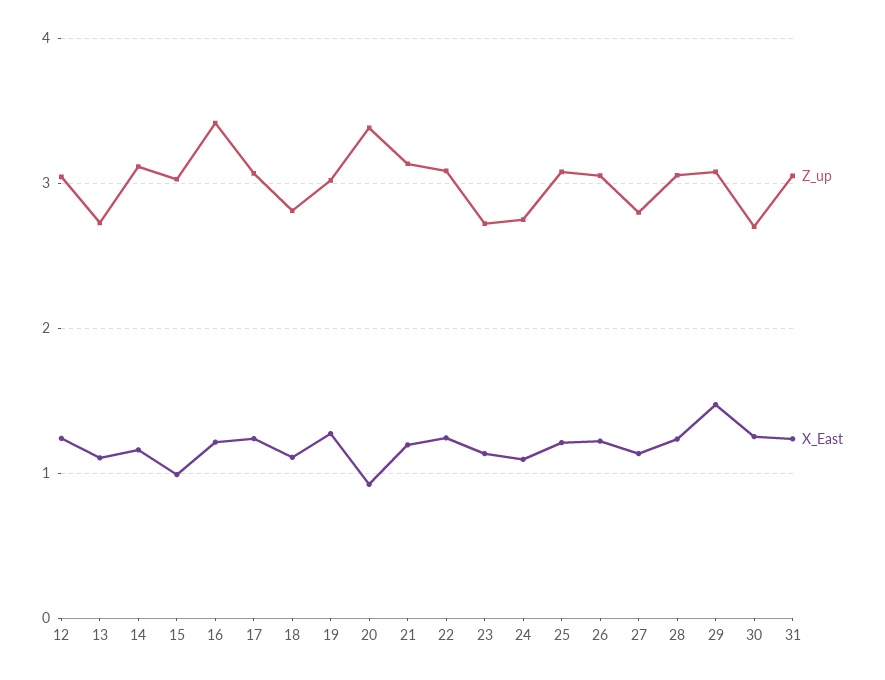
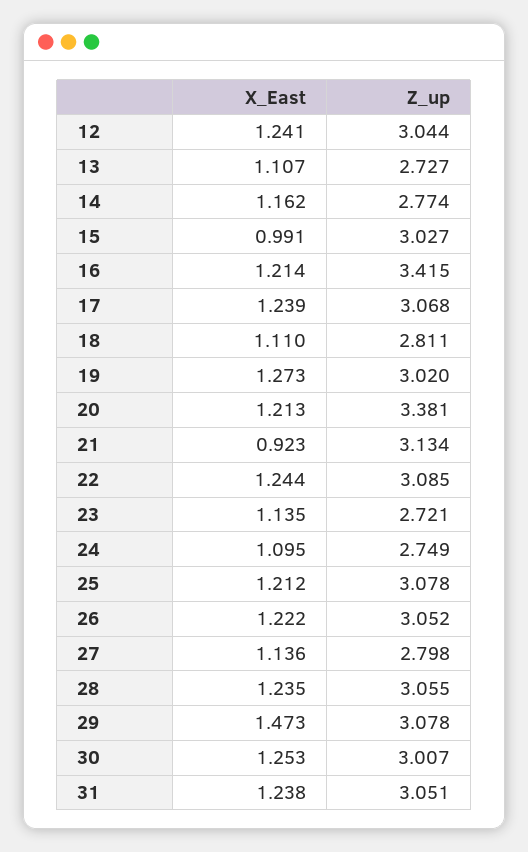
  {
    "Z_up": {
      "12": 3.044,
      "13": 2.727,
-     "14": 3.1,
+     "14": 2.774,
      "15": 3.027,
      "16": 3.415,
      "17": 3.068,
      "18": 2.811,
      "19": 3.02,
      "20": 3.381,
      "21": 3.134,
      "22": 3.085,
      "23": 2.721,
      "24": 2.749,
      "25": 3.078,
      "26": 3.052,
      "27": 2.798,
      "28": 3.055,
      "29": 3.078,
-     "30": 2.7,
+     "30": 3.007,
      "31": 3.051
    },
    "X_East": {
      "12": 1.241,
      "13": 1.107,
      "14": 1.162,
      "15": 0.991,
      "16": 1.214,
      "17": 1.239,
      "18": 1.11,
      "19": 1.273,
-     "20": 0.9,
+     "20": 1.213,
-     "21": 1.2,
+     "21": 0.923,
      "22": 1.244,
      "23": 1.135,
      "24": 1.095,
      "25": 1.212,
      "26": 1.222,
      "27": 1.136,
      "28": 1.235,
      "29": 1.473,
      "30": 1.253,
      "31": 1.238
    }
  }

